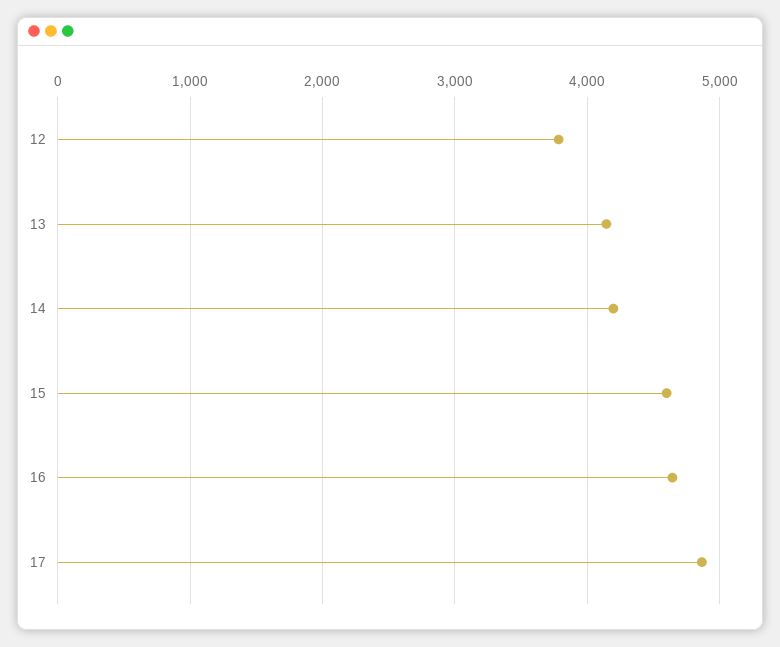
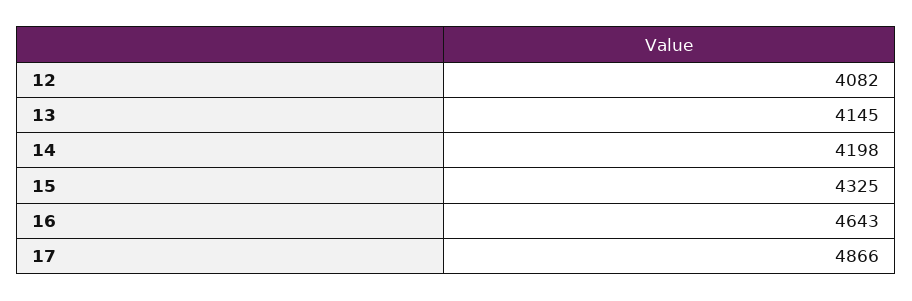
  {
-   "12": 3800,
+   "12": 4082,
    "13": 4145,
    "14": 4198,
-   "15": 4600,
+   "15": 4325,
    "16": 4643,
    "17": 4866
  }

